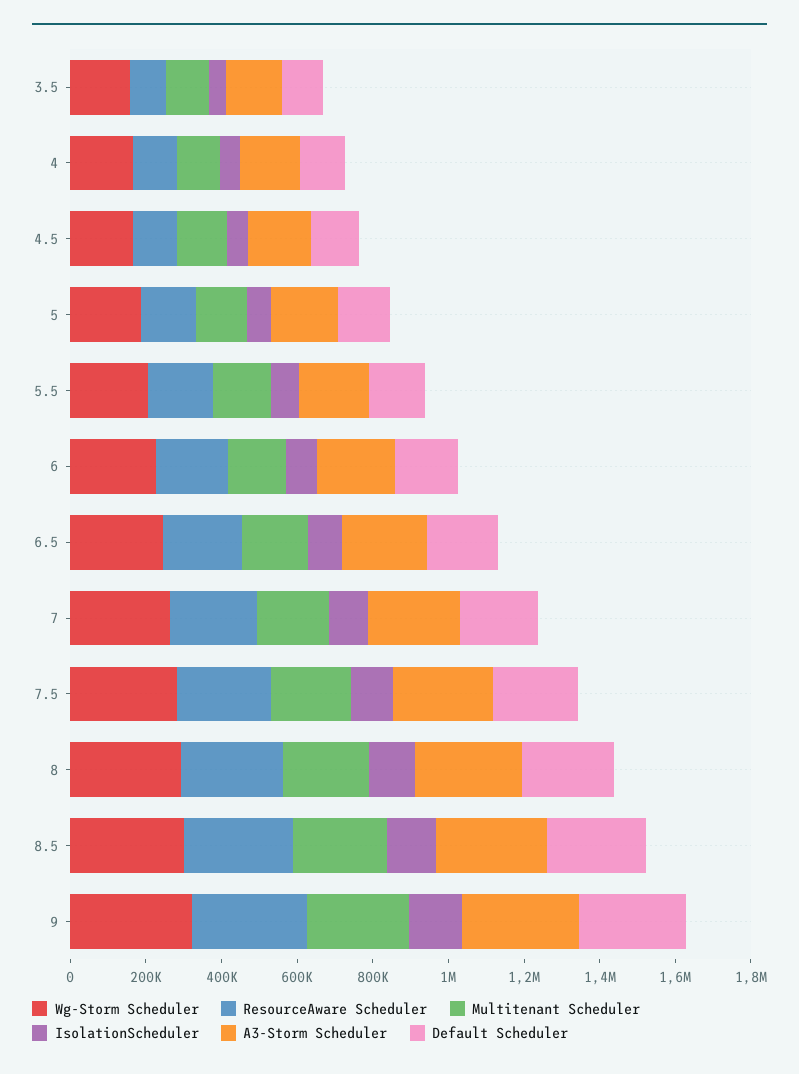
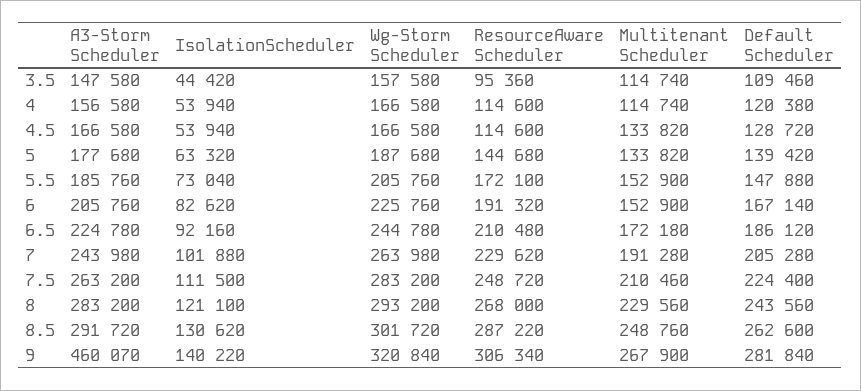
  {
    "Wg-Storm Scheduler": {
      "3.5": 157580,
      "4": 166580,
      "4.5": 166580,
      "5": 187680,
      "5.5": 205760,
      "6": 225760,
      "6.5": 244780,
      "7": 263980,
      "7.5": 283200,
      "8": 293200,
      "8.5": 301720,
      "9": 320840
    },
    "ResourceAware Scheduler": {
      "3.5": 95360,
      "4": 114600,
      "4.5": 114600,
      "5": 144680,
      "5.5": 172100,
      "6": 191320,
      "6.5": 210480,
      "7": 229620,
      "7.5": 248720,
      "8": 268000,
      "8.5": 287220,
      "9": 306340
    },
    "Multitenant Scheduler": {
      "3.5": 114740,
      "4": 114740,
      "4.5": 133820,
      "5": 133820,
      "5.5": 152900,
      "6": 152900,
      "6.5": 172180,
      "7": 191280,
      "7.5": 210460,
      "8": 229560,
      "8.5": 248760,
      "9": 267900
    },
    "IsolationScheduler": {
      "3.5": 44420,
      "4": 53940,
      "4.5": 53940,
      "5": 63320,
      "5.5": 73040,
      "6": 82620,
      "6.5": 92160,
      "7": 101880,
      "7.5": 111500,
      "8": 121100,
      "8.5": 130620,
      "9": 140220
    },
    "A3-Storm Scheduler": {
      "3.5": 147580,
      "4": 156580,
      "4.5": 166580,
      "5": 177680,
      "5.5": 185760,
      "6": 205760,
      "6.5": 224780,
      "7": 243980,
      "7.5": 263200,
      "8": 283200,
      "8.5": 291720,
-     "9": 300000
+     "9": 460070
    },
    "Default Scheduler": {
      "3.5": 109460,
      "4": 120380,
      "4.5": 128720,
      "5": 139420,
      "5.5": 147880,
      "6": 167140,
      "6.5": 186120,
      "7": 205280,
      "7.5": 224400,
      "8": 243560,
      "8.5": 262600,
      "9": 281840
    }
  }

